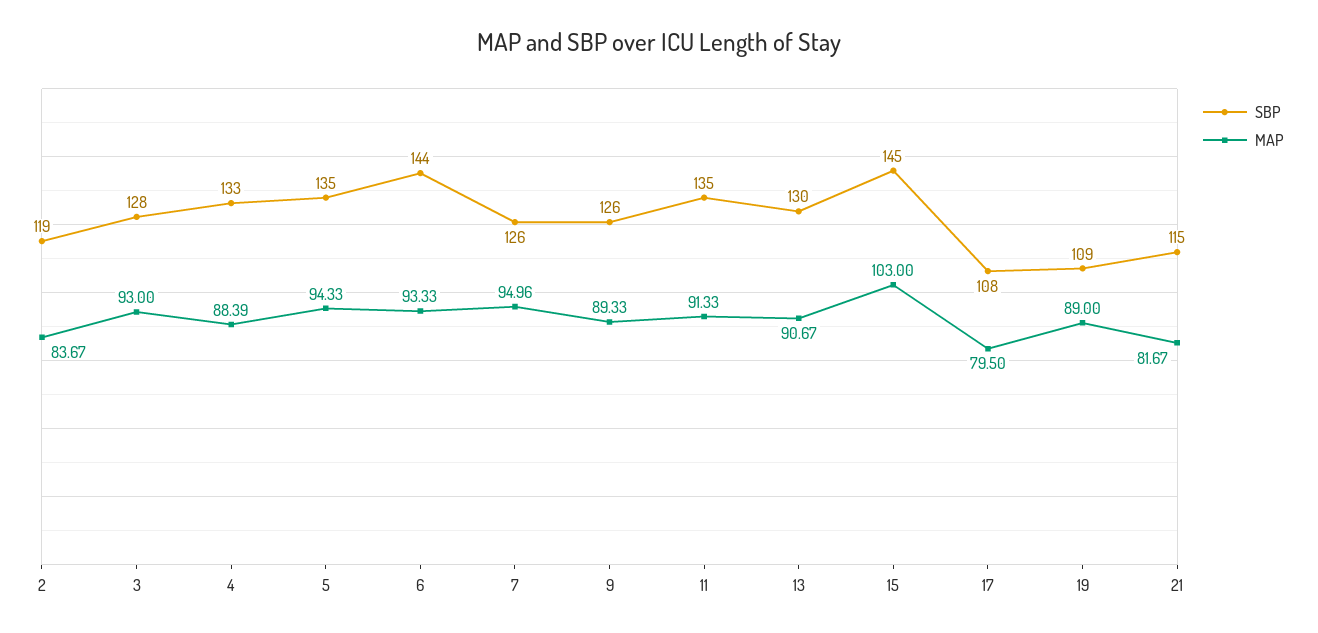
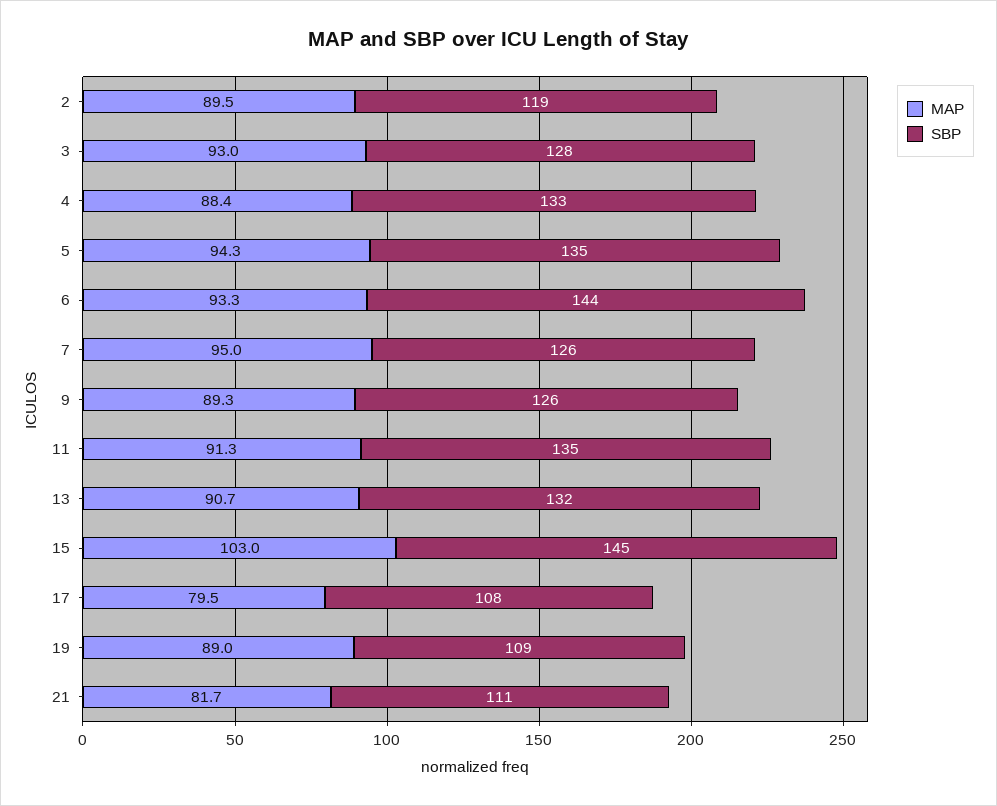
  {
    "SBP": {
      "2": 119,
      "3": 128,
      "4": 133,
      "5": 135,
      "6": 144,
      "7": 126,
      "9": 126,
      "11": 135,
-     "13": 130,
+     "13": 132,
      "15": 145,
      "17": 108,
      "19": 109,
-     "21": 115
+     "21": 111
    },
    "MAP": {
-     "2": 83.67,
+     "2": 89.5,
      "3": 93,
      "4": 88.39,
      "5": 94.33,
      "6": 93.33,
      "7": 94.96,
      "9": 89.33,
      "11": 91.33,
      "13": 90.67,
      "15": 103,
      "17": 79.5,
      "19": 89,
      "21": 81.67
    }
  }

